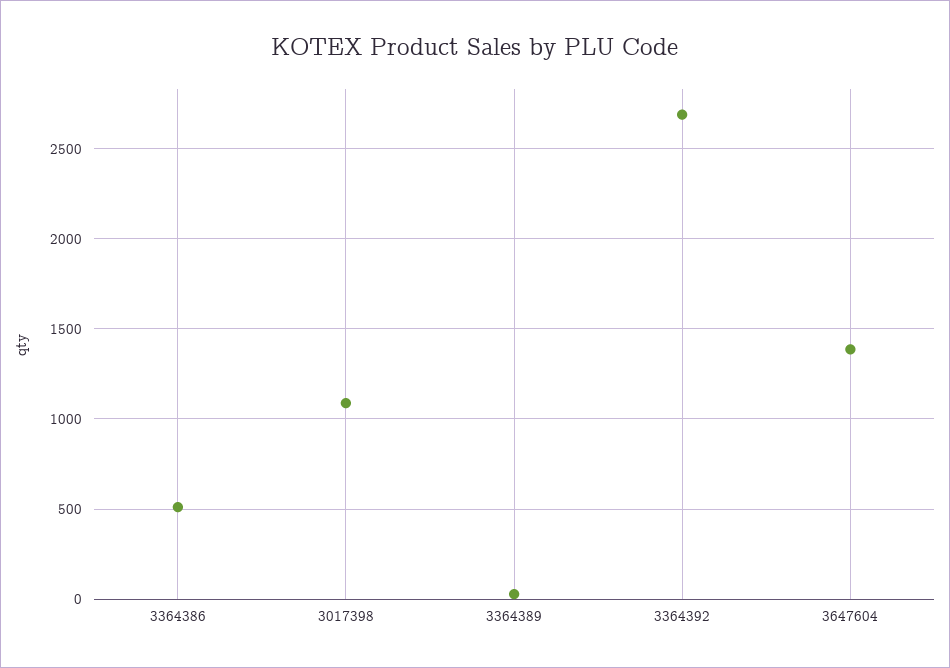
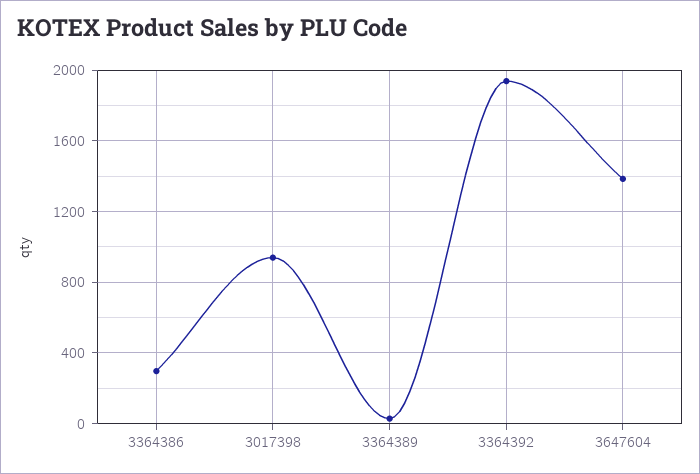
  {
-   "3364386": 500,
+   "3364386": 300,
-   "3017398": 1100,
+   "3017398": 950,
    "3364389": 50,
-   "3364392": 2700,
+   "3364392": 1950,
    "3647604": 1400
  }

